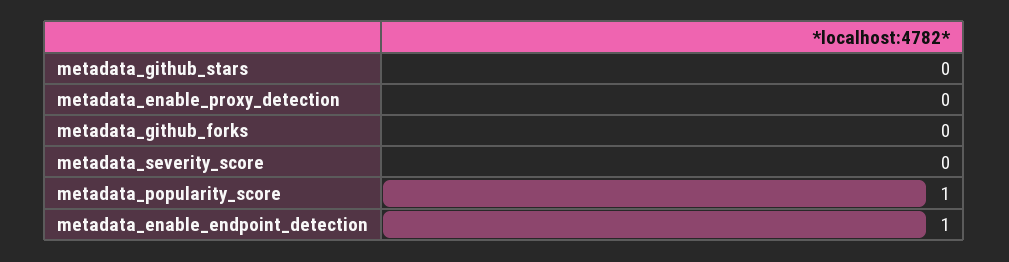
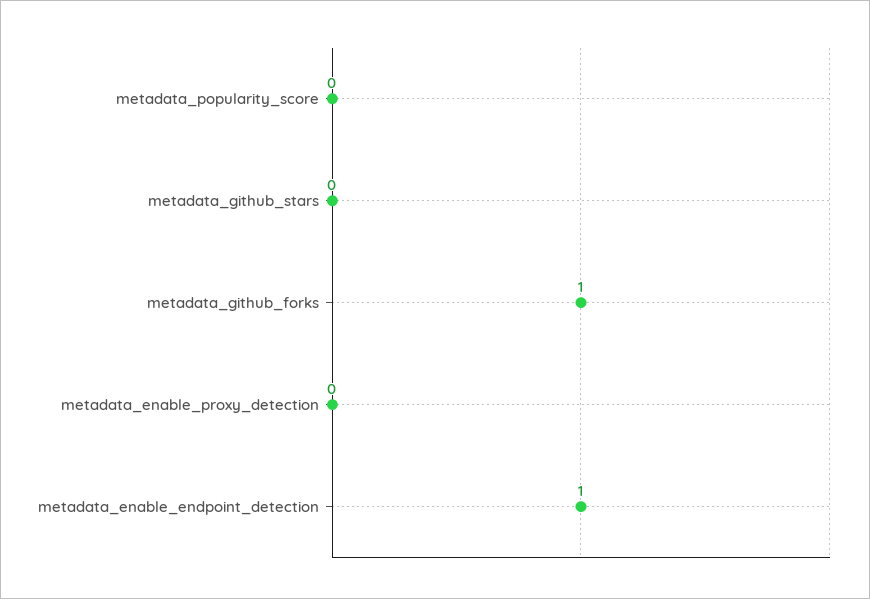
  {
    "metadata_github_stars": 0,
    "metadata_enable_proxy_detection": 0,
-   "metadata_github_forks": 0,
+   "metadata_github_forks": 1,
-   "metadata_severity_score": 0,
-   "metadata_popularity_score": 1,
+   "metadata_popularity_score": 0,
    "metadata_enable_endpoint_detection": 1
  }

